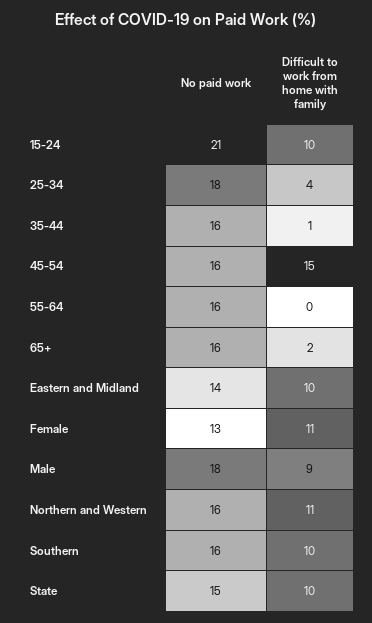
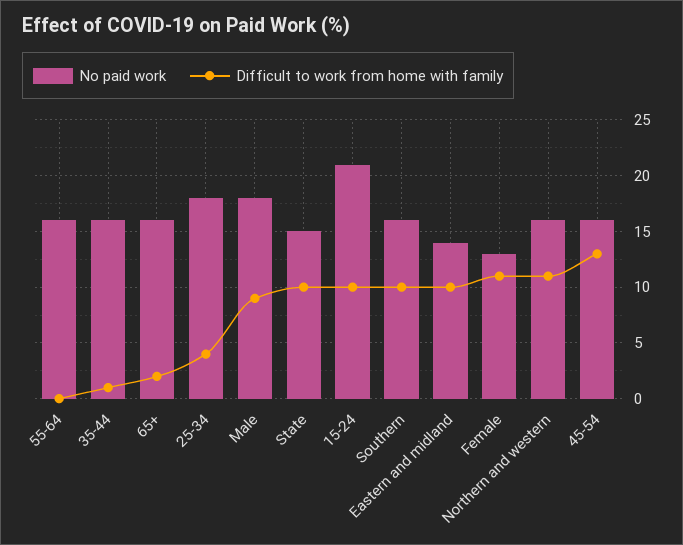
  {
    "No paid work": {
      "15-24": 21,
      "25-34": 18,
      "35-44": 16,
      "45-54": 16,
      "55-64": 16,
      "65+": 16,
      "Eastern and Midland": 14,
      "Female": 13,
      "Male": 18,
      "Northern and Western": 16,
      "Southern": 16,
      "State": 15
    },
    "Difficult to work from home with family": {
      "15-24": 10,
      "25-34": 4,
      "35-44": 1,
-     "45-54": 15,
+     "45-54": 13,
      "55-64": 0,
      "65+": 2,
      "Eastern and Midland": 10,
      "Female": 11,
      "Male": 9,
      "Northern and Western": 11,
      "Southern": 10,
      "State": 10
    }
  }

